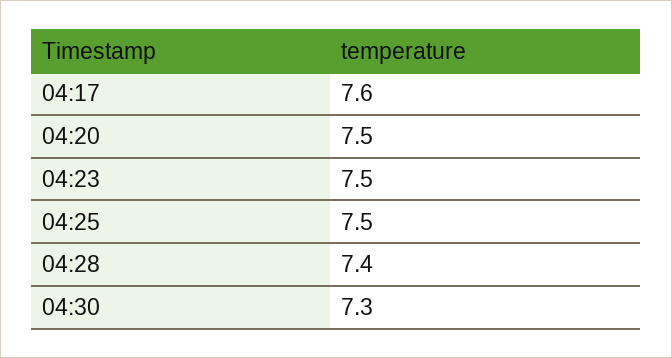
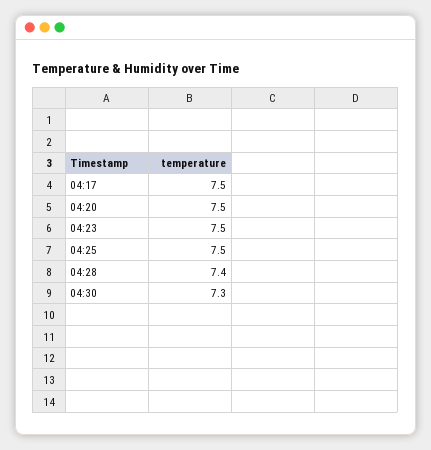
  {
-   "04:17": 7.6,
+   "04:17": 7.5,
    "04:20": 7.5,
    "04:23": 7.5,
    "04:25": 7.5,
    "04:28": 7.4,
    "04:30": 7.3
  }

